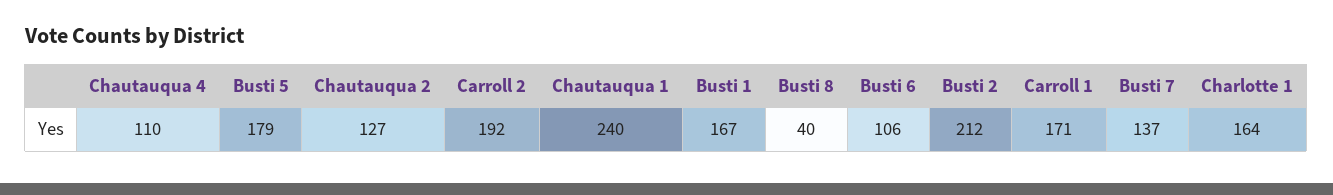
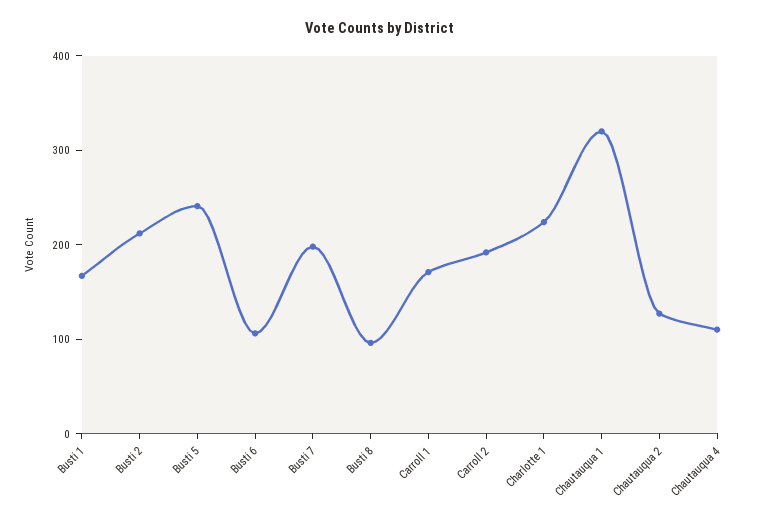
  {
    "Chautauqua 4": 110,
-   "Busti 5": 179,
+   "Busti 5": 240,
    "Chautauqua 2": 127,
    "Carroll 2": 192,
-   "Chautauqua 1": 240,
+   "Chautauqua 1": 320,
    "Busti 1": 167,
-   "Busti 8": 40,
+   "Busti 8": 100,
    "Busti 6": 106,
    "Busti 2": 212,
    "Carroll 1": 171,
-   "Busti 7": 137,
+   "Busti 7": 200,
-   "Charlotte 1": 164
+   "Charlotte 1": 220
  }

